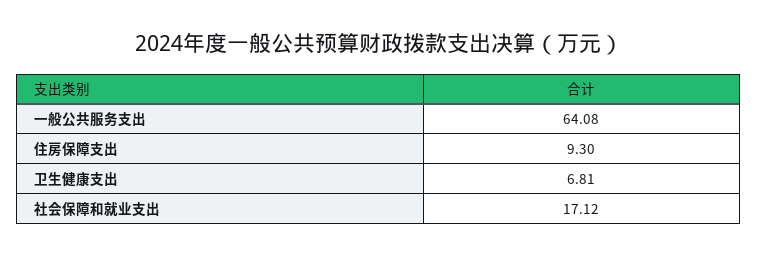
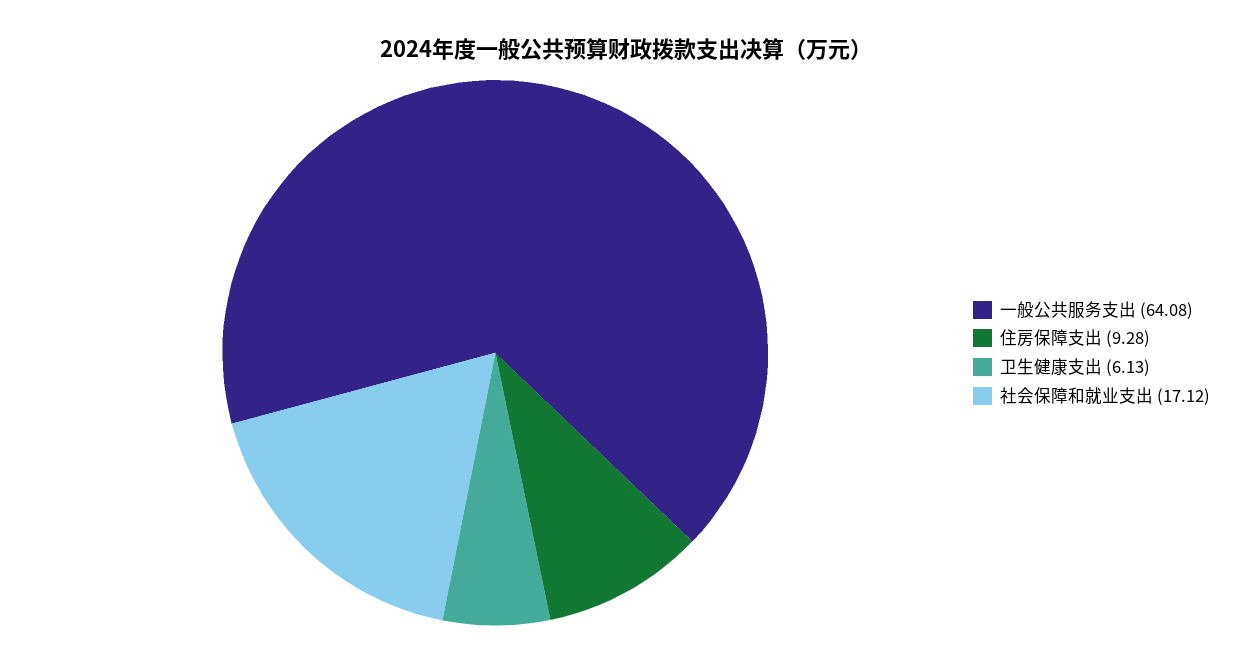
  {
    "一般公共服务支出": 64.08,
-   "住房保障支出": 9.3,
+   "住房保障支出": 9.28,
-   "卫生健康支出": 6.81,
+   "卫生健康支出": 6.13,
    "社会保障和就业支出": 17.12
  }

